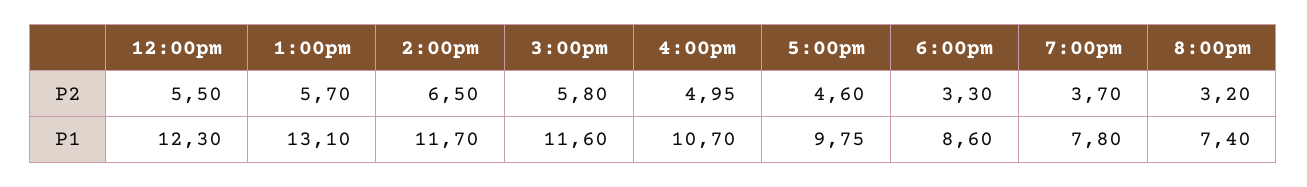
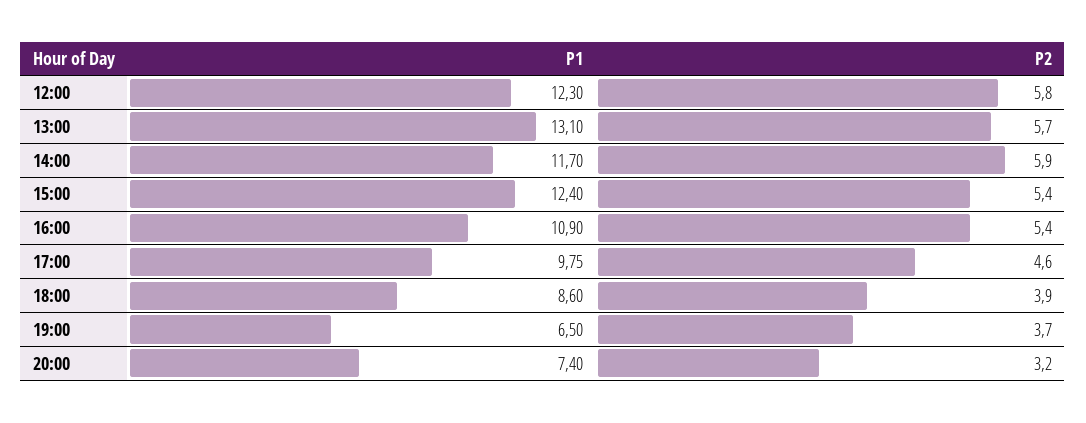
  {
    "12:00pm": {
-     "P2": 5.5,
+     "P2": 5.8,
      "P1": 12.3
    },
    "1:00pm": {
      "P2": 5.7,
      "P1": 13.1
    },
    "2:00pm": {
-     "P2": 6.5,
+     "P2": 5.9,
      "P1": 11.7
    },
    "3:00pm": {
-     "P2": 5.8,
+     "P2": 5.4,
-     "P1": 11.6
+     "P1": 12.4
    },
    "4:00pm": {
-     "P2": 4.95,
+     "P2": 5.4,
-     "P1": 10.7
+     "P1": 10.9
    },
    "5:00pm": {
      "P2": 4.6,
      "P1": 9.75
    },
    "6:00pm": {
-     "P2": 3.3,
+     "P2": 3.9,
      "P1": 8.6
    },
    "7:00pm": {
      "P2": 3.7,
-     "P1": 7.8
+     "P1": 6.5
    },
    "8:00pm": {
      "P2": 3.2,
      "P1": 7.4
    }
  }

